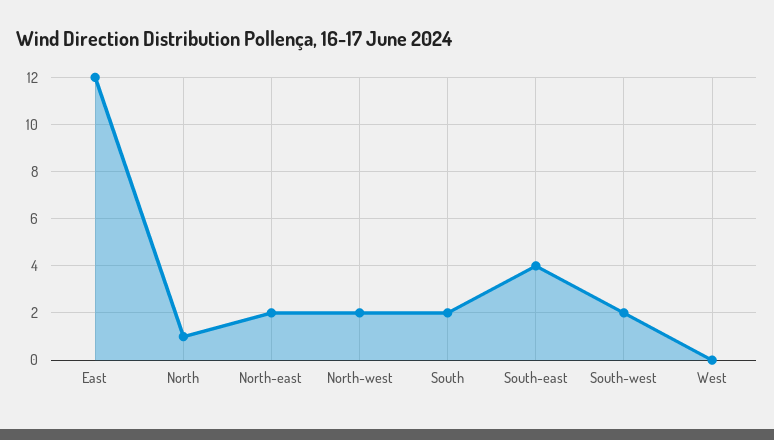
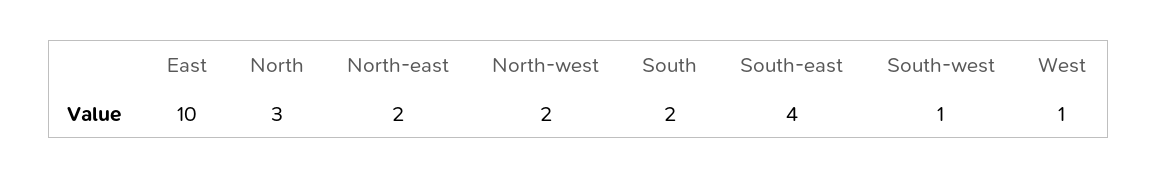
  {
-   "East": 12,
+   "East": 10,
-   "North": 1,
+   "North": 3,
    "North-east": 2,
    "North-west": 2,
    "South": 2,
    "South-east": 4,
-   "South-west": 2,
+   "South-west": 1,
-   "West": 0
+   "West": 1
  }

